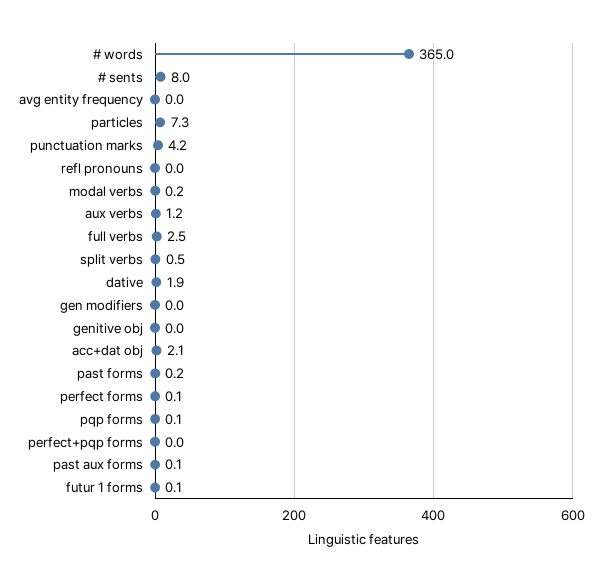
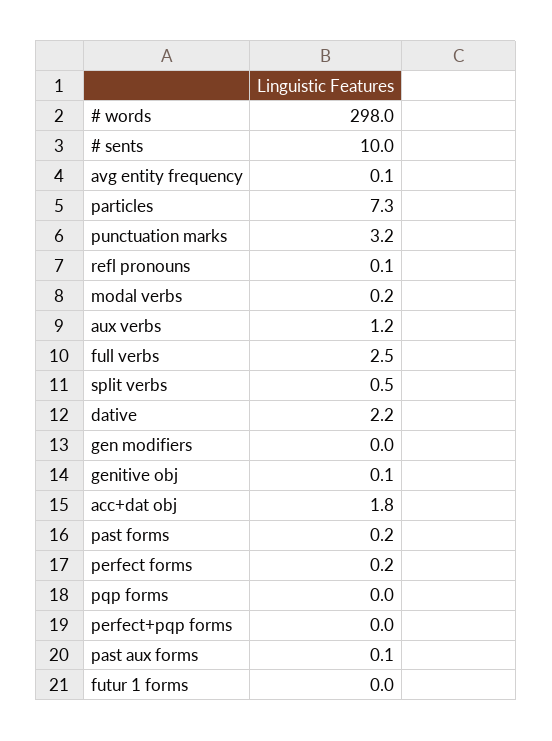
  {
-   "# words": 365,
+   "# words": 298,
-   "# sents": 8,
+   "# sents": 10,
-   "avg entity frequency": 0,
+   "avg entity frequency": 0.1,
    "particles": 7.3,
-   "punctuation marks": 4.2,
+   "punctuation marks": 3.2,
-   "refl pronouns": 0,
+   "refl pronouns": 0.1,
    "modal verbs": 0.2,
    "aux verbs": 1.2,
    "full verbs": 2.5,
    "split verbs": 0.5,
-   "dative": 1.9,
+   "dative": 2.2,
    "gen modifiers": 0,
-   "genitive obj": 0,
+   "genitive obj": 0.1,
-   "acc+dat obj": 2.1,
+   "acc+dat obj": 1.8,
    "past forms": 0.2,
-   "perfect forms": 0.1,
+   "perfect forms": 0.2,
-   "pqp forms": 0.1,
+   "pqp forms": 0,
    "perfect+pqp forms": 0,
    "past aux forms": 0.1,
-   "futur 1 forms": 0.1
+   "futur 1 forms": 0
  }

